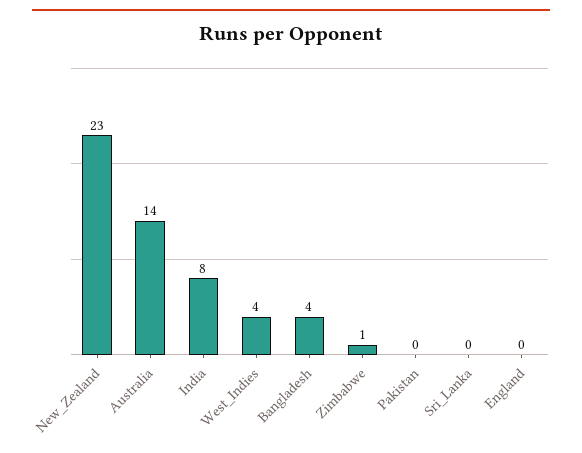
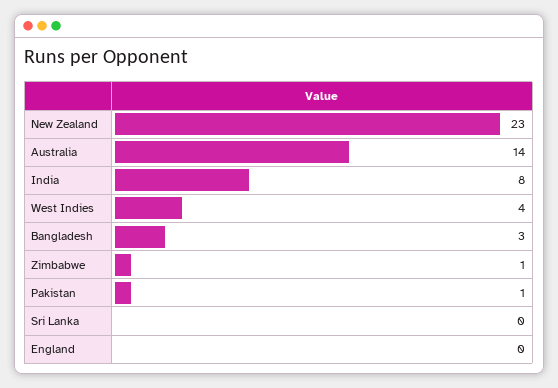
  {
    "New_Zealand": 23,
    "Australia": 14,
    "India": 8,
    "West_Indies": 4,
-   "Bangladesh": 4,
+   "Bangladesh": 3,
    "Zimbabwe": 1,
-   "Pakistan": 0,
+   "Pakistan": 1,
    "Sri_Lanka": 0,
    "England": 0
  }

